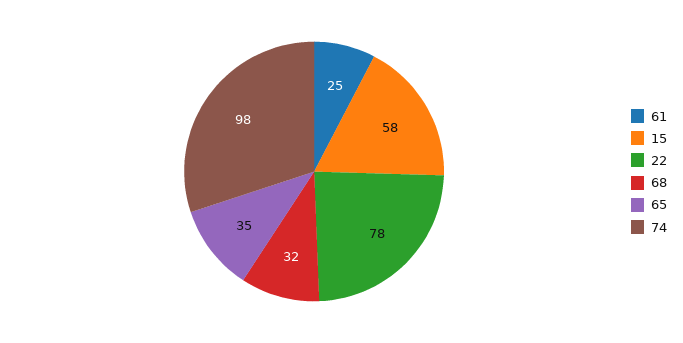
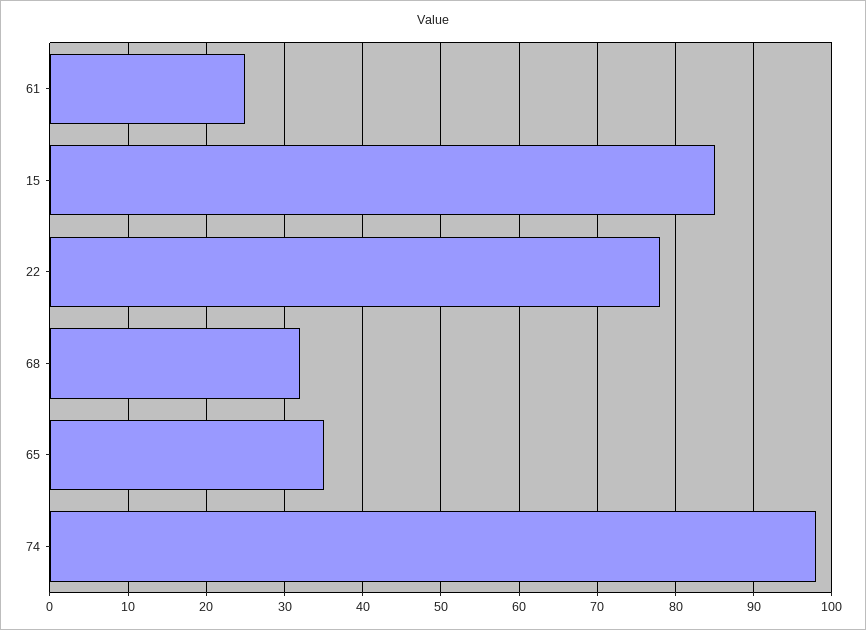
  {
    "61": 25,
-   "15": 58,
+   "15": 85,
    "22": 78,
    "68": 32,
    "65": 35,
    "74": 98
  }

